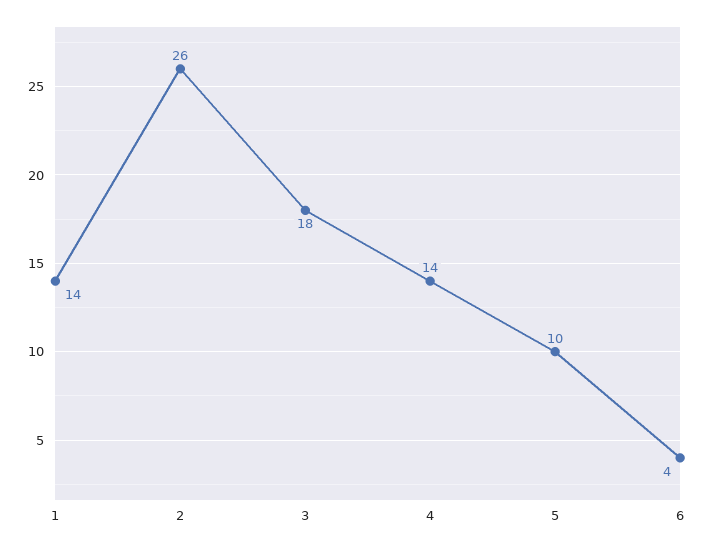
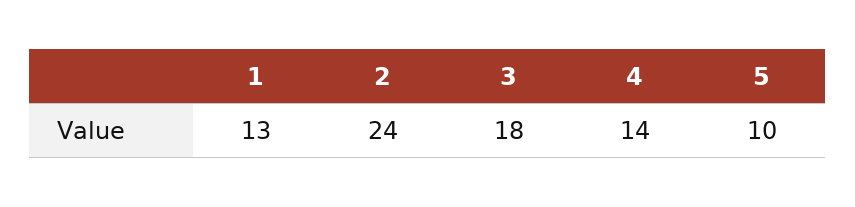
  {
-   "1": 14,
+   "1": 13,
-   "2": 26,
+   "2": 24,
    "3": 18,
    "4": 14,
-   "5": 10,
+   "5": 10
-   "6": 4
  }

